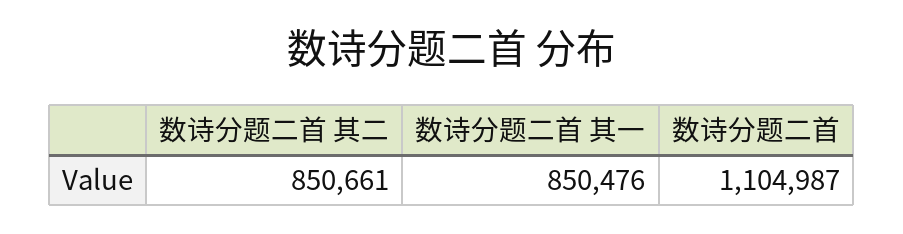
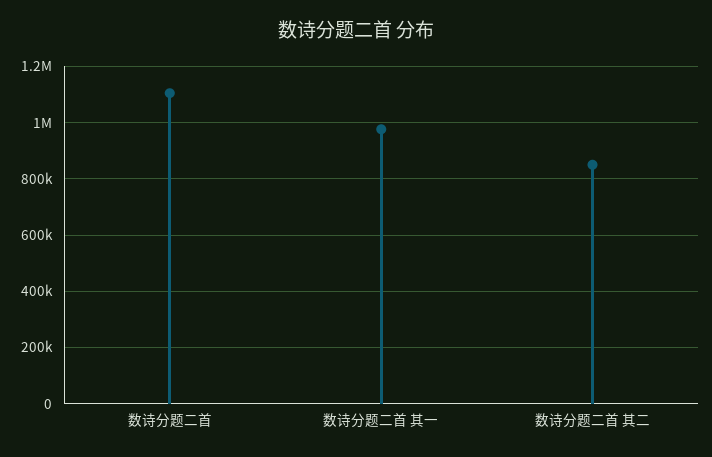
  {
    "数诗分题二首 其二": 850661,
-   "数诗分题二首 其一": 850476,
+   "数诗分题二首 其一": 975000,
    "数诗分题二首": 1104987
  }

